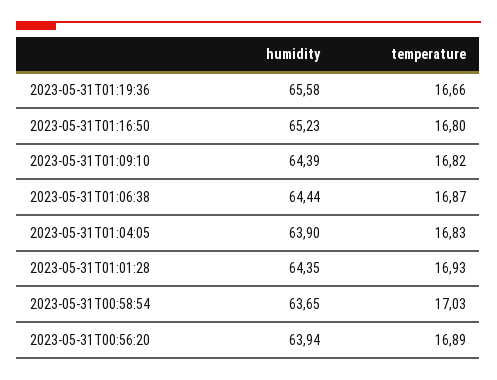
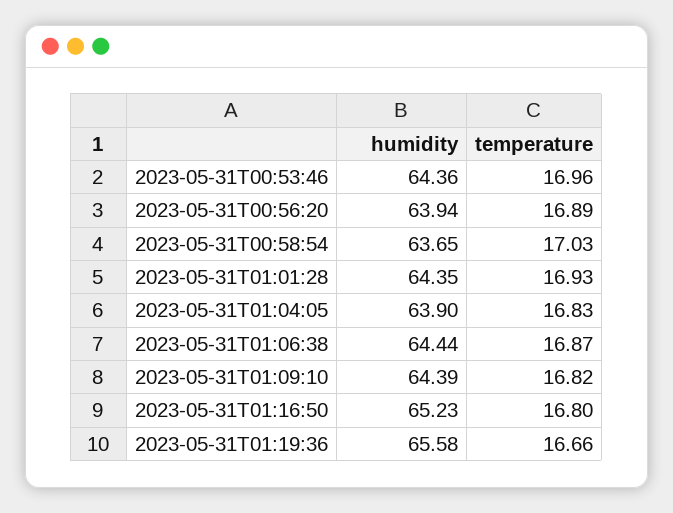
  {
    "humidity": {
      "2023-05-31T01:19:36": 65.58,
      "2023-05-31T01:16:50": 65.23,
      "2023-05-31T01:09:10": 64.39,
      "2023-05-31T01:06:38": 64.44,
      "2023-05-31T01:04:05": 63.9,
      "2023-05-31T01:01:28": 64.35,
      "2023-05-31T00:58:54": 63.65,
-     "2023-05-31T00:56:20": 63.94
+     "2023-05-31T00:56:20": 63.94,
+     "2023-05-31T00:53:46": 64.36
    },
    "temperature": {
      "2023-05-31T01:19:36": 16.66,
      "2023-05-31T01:16:50": 16.8,
      "2023-05-31T01:09:10": 16.82,
      "2023-05-31T01:06:38": 16.87,
      "2023-05-31T01:04:05": 16.83,
      "2023-05-31T01:01:28": 16.93,
      "2023-05-31T00:58:54": 17.03,
-     "2023-05-31T00:56:20": 16.89
+     "2023-05-31T00:56:20": 16.89,
+     "2023-05-31T00:53:46": 16.96
    }
  }

